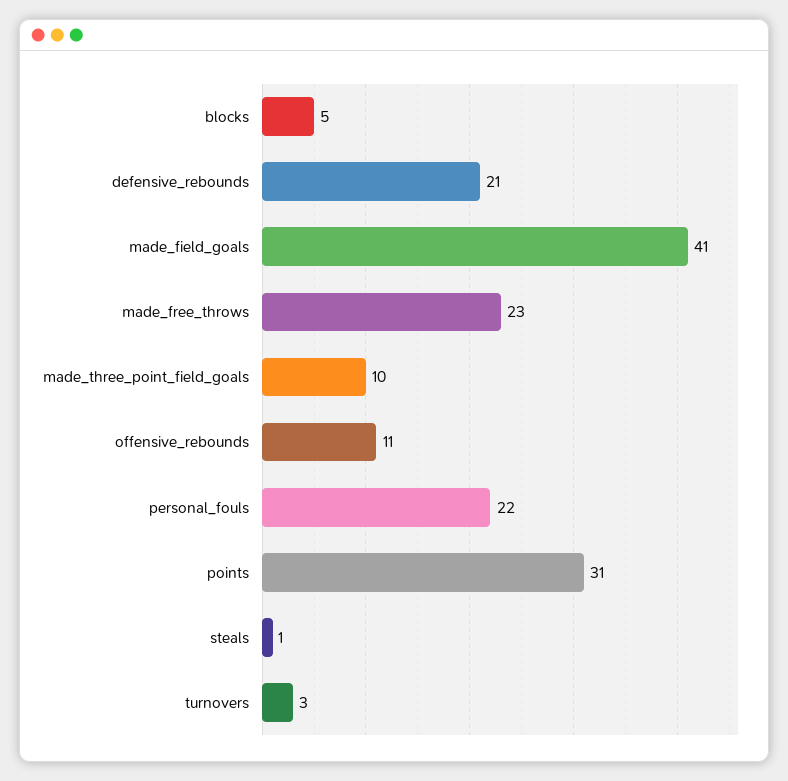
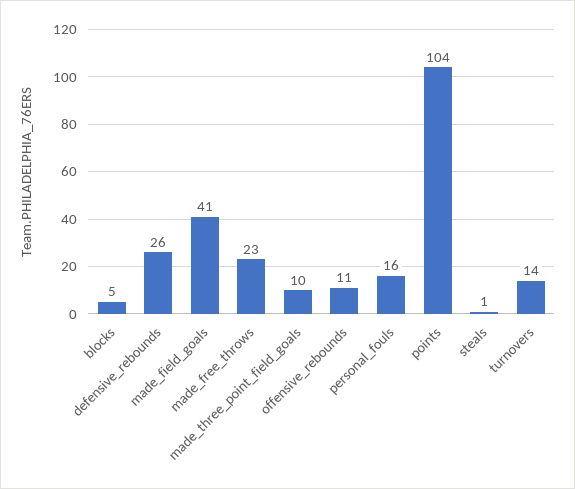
  {
    "blocks": 5,
-   "defensive_rebounds": 21,
+   "defensive_rebounds": 26,
    "made_field_goals": 41,
    "made_free_throws": 23,
    "made_three_point_field_goals": 10,
    "offensive_rebounds": 11,
-   "personal_fouls": 22,
+   "personal_fouls": 16,
-   "points": 31,
+   "points": 104,
    "steals": 1,
-   "turnovers": 3
+   "turnovers": 14
  }

